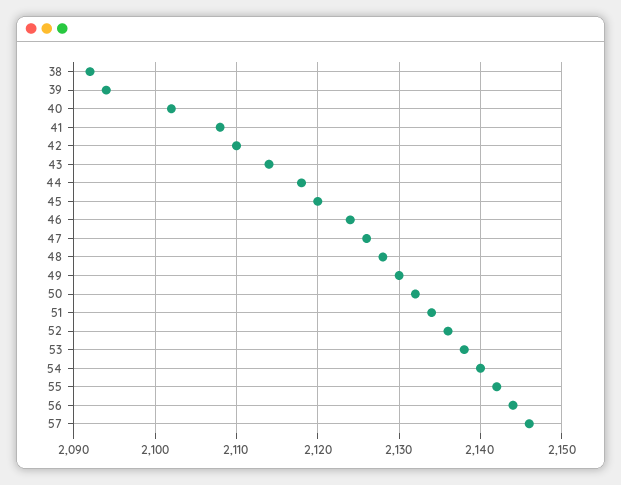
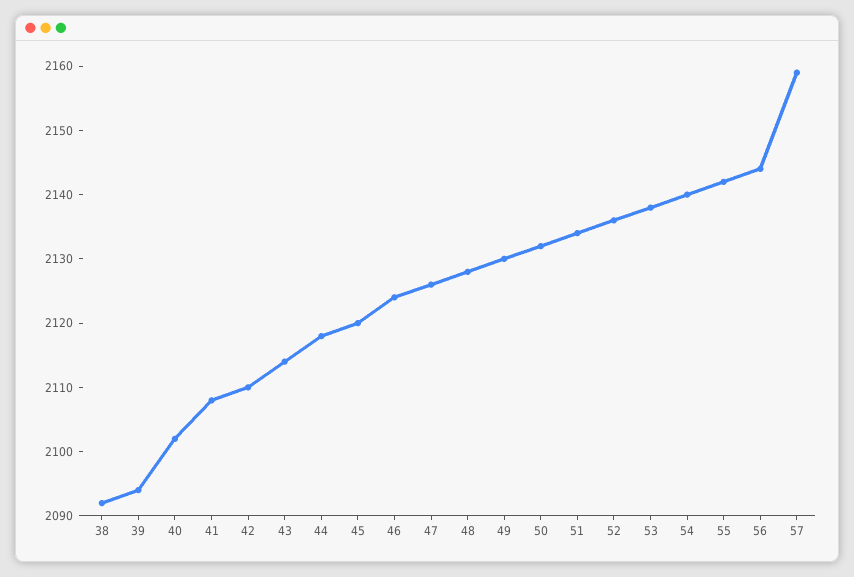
  {
    "38": 2092,
    "39": 2094,
    "40": 2102,
    "41": 2108,
    "42": 2110,
    "43": 2114,
    "44": 2118,
    "45": 2120,
    "46": 2124,
    "47": 2126,
    "48": 2128,
    "49": 2130,
    "50": 2132,
    "51": 2134,
    "52": 2136,
    "53": 2138,
    "54": 2140,
    "55": 2142,
    "56": 2144,
-   "57": 2146
+   "57": 2160
  }

